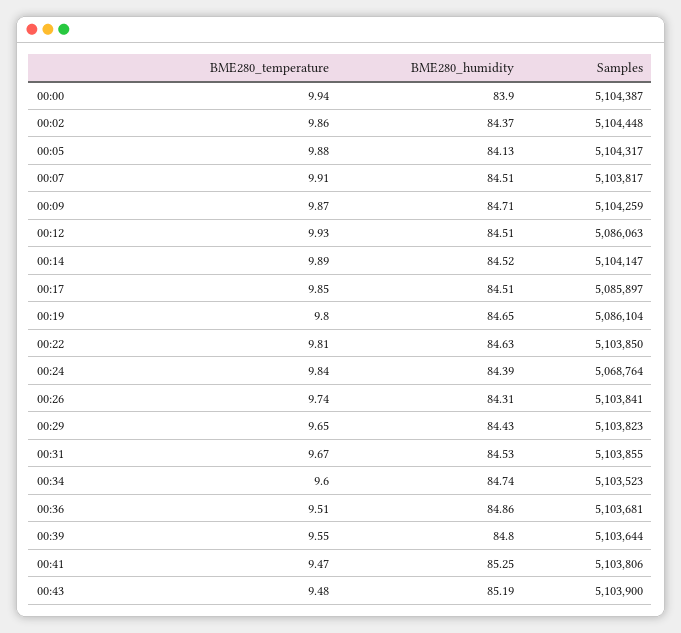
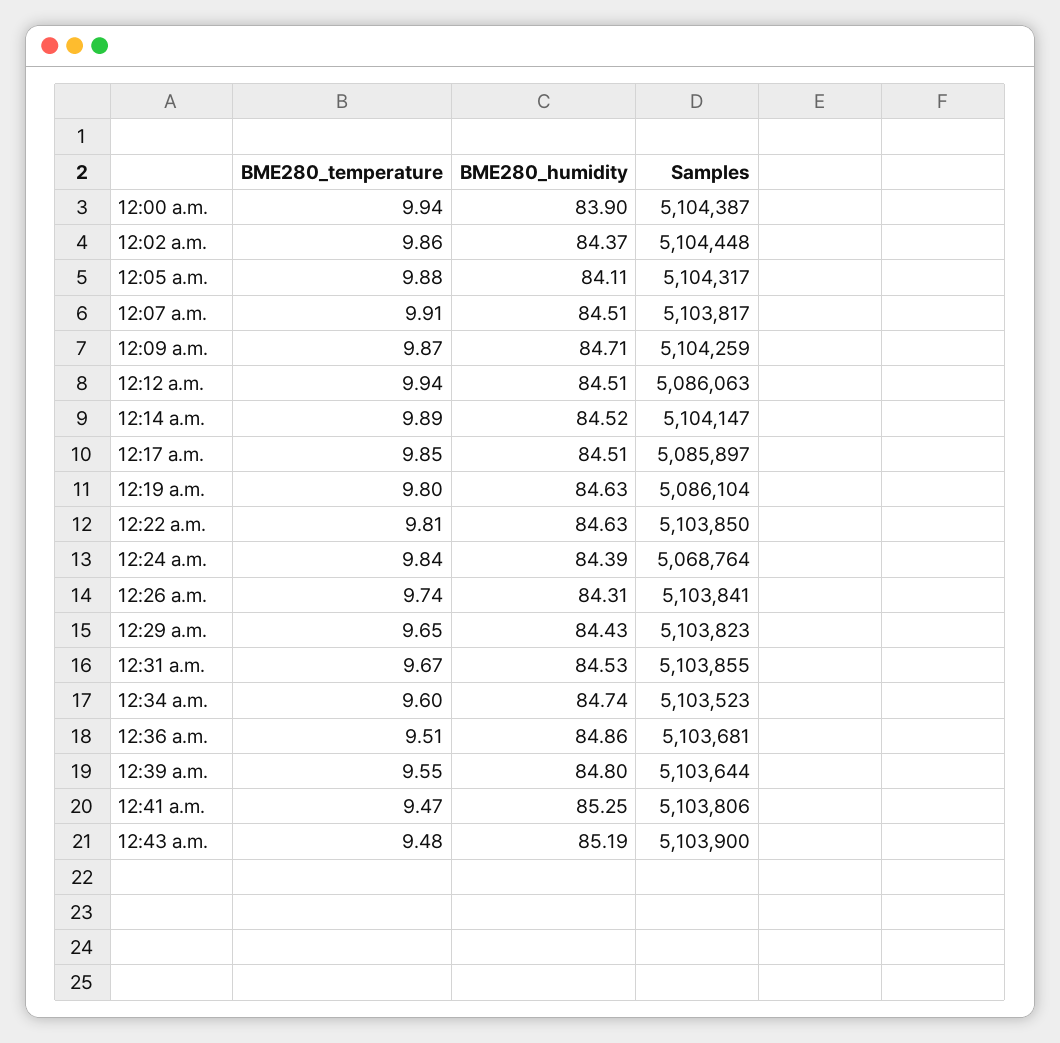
  {
    "BME280_temperature": {
      "00:00": 9.94,
      "00:02": 9.86,
      "00:05": 9.88,
      "00:07": 9.91,
      "00:09": 9.87,
-     "00:12": 9.93,
+     "00:12": 9.94,
      "00:14": 9.89,
      "00:17": 9.85,
      "00:19": 9.8,
      "00:22": 9.81,
      "00:24": 9.84,
      "00:26": 9.74,
      "00:29": 9.65,
      "00:31": 9.67,
      "00:34": 9.6,
      "00:36": 9.51,
      "00:39": 9.55,
      "00:41": 9.47,
      "00:43": 9.48
    },
    "BME280_humidity": {
      "00:00": 83.9,
      "00:02": 84.37,
-     "00:05": 84.13,
+     "00:05": 84.11,
      "00:07": 84.51,
      "00:09": 84.71,
      "00:12": 84.51,
      "00:14": 84.52,
      "00:17": 84.51,
-     "00:19": 84.65,
+     "00:19": 84.63,
      "00:22": 84.63,
      "00:24": 84.39,
      "00:26": 84.31,
      "00:29": 84.43,
      "00:31": 84.53,
      "00:34": 84.74,
      "00:36": 84.86,
      "00:39": 84.8,
      "00:41": 85.25,
      "00:43": 85.19
    },
    "Samples": {
      "00:00": 5104387,
      "00:02": 5104448,
      "00:05": 5104317,
      "00:07": 5103817,
      "00:09": 5104259,
      "00:12": 5086063,
      "00:14": 5104147,
      "00:17": 5085897,
      "00:19": 5086104,
      "00:22": 5103850,
      "00:24": 5068764,
      "00:26": 5103841,
      "00:29": 5103823,
      "00:31": 5103855,
      "00:34": 5103523,
      "00:36": 5103681,
      "00:39": 5103644,
      "00:41": 5103806,
      "00:43": 5103900
    }
  }

